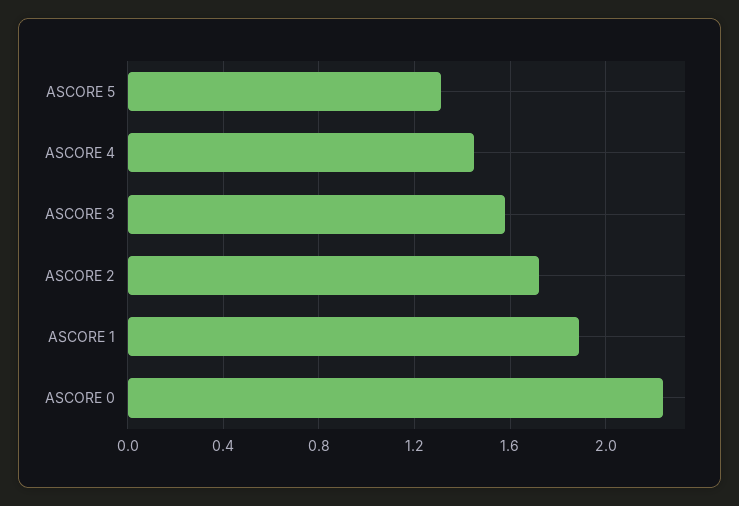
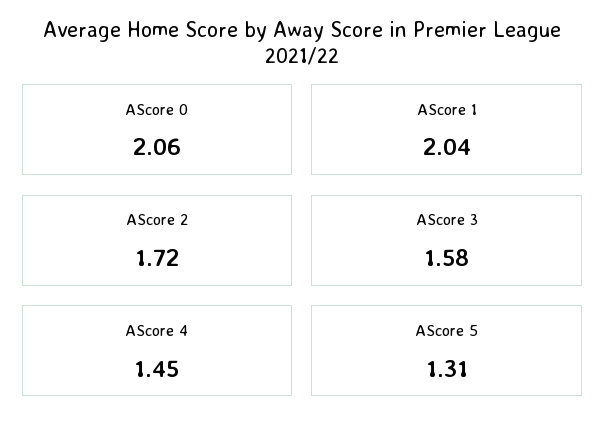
  {
    "ASCORE 5": 1.31,
    "ASCORE 4": 1.45,
    "ASCORE 3": 1.58,
    "ASCORE 2": 1.72,
-   "ASCORE 1": 1.9,
+   "ASCORE 1": 2.04,
-   "ASCORE 0": 2.25
+   "ASCORE 0": 2.06
  }

